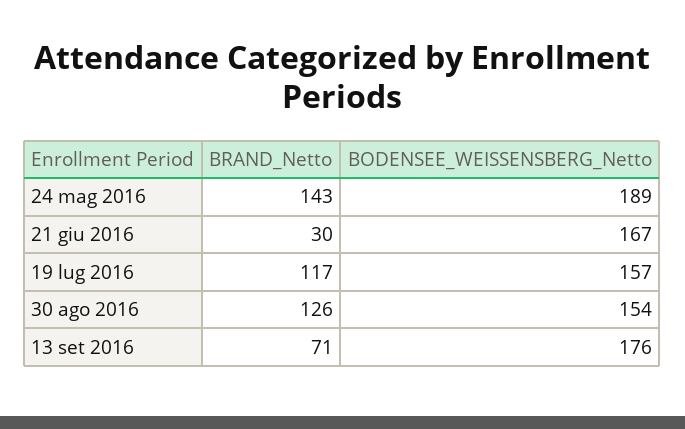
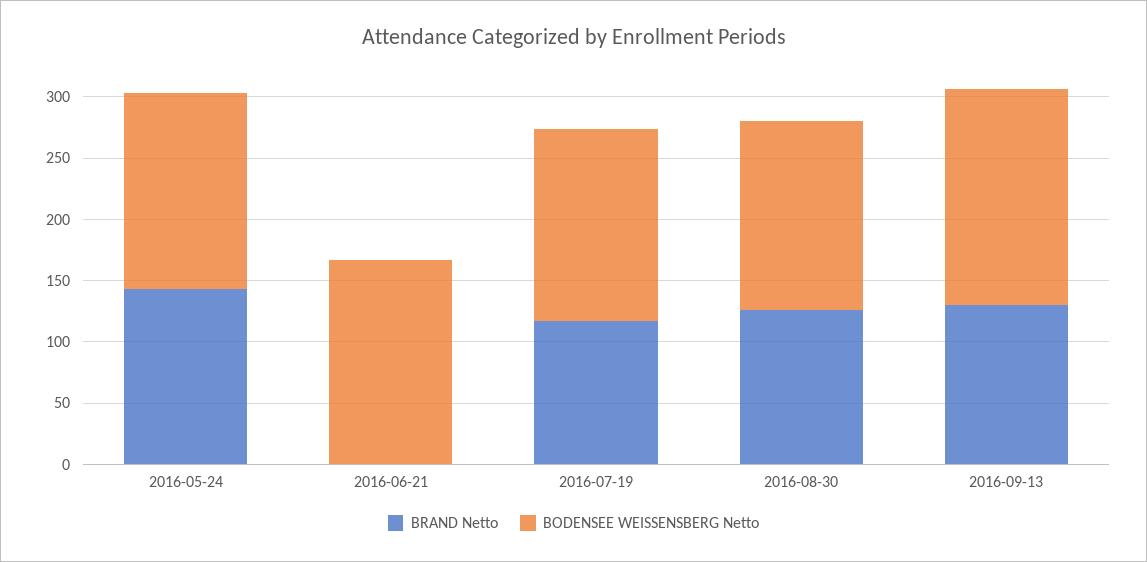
  {
    "BRAND_Netto": {
      "24 mag 2016": 143,
-     "21 giu 2016": 30,
+     "21 giu 2016": 0,
      "19 lug 2016": 117,
      "30 ago 2016": 126,
-     "13 set 2016": 71
+     "13 set 2016": 130
    },
    "BODENSEE_WEISSENSBERG_Netto": {
-     "24 mag 2016": 189,
+     "24 mag 2016": 160,
      "21 giu 2016": 167,
      "19 lug 2016": 157,
      "30 ago 2016": 154,
      "13 set 2016": 176
    }
  }

